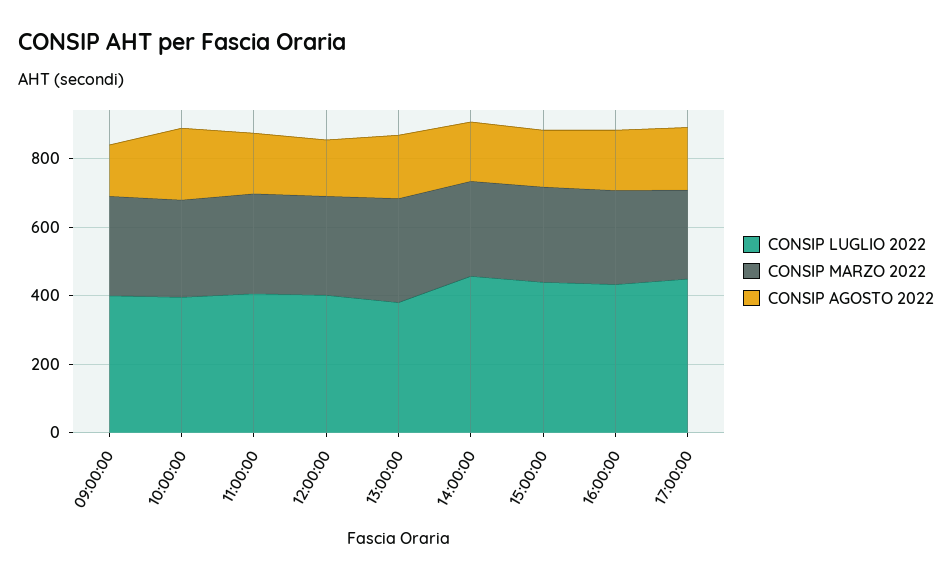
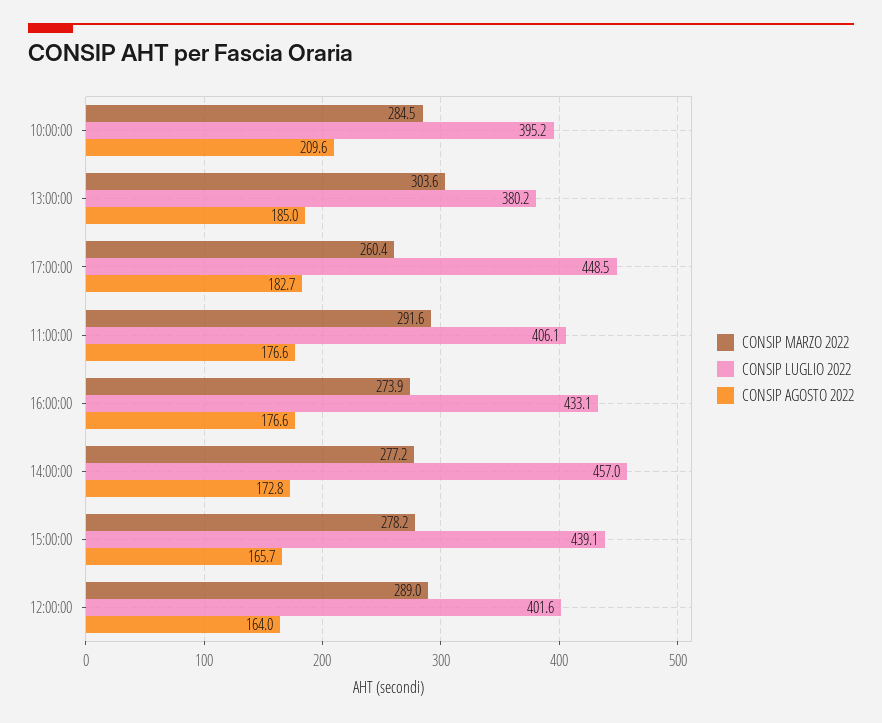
  {
    "CONSIP LUGLIO 2022": {
-     "09:00:00": 400,
      "10:00:00": 395.2,
      "11:00:00": 406.1,
      "12:00:00": 401.6,
      "13:00:00": 380.2,
      "14:00:00": 457,
      "15:00:00": 439.1,
      "16:00:00": 433.1,
      "17:00:00": 448.5
    },
    "CONSIP MARZO 2022": {
-     "09:00:00": 300,
      "10:00:00": 284.5,
      "11:00:00": 291.6,
      "12:00:00": 289,
      "13:00:00": 303.6,
      "14:00:00": 277.2,
      "15:00:00": 278.2,
      "16:00:00": 273.9,
      "17:00:00": 260.4
    },
    "CONSIP AGOSTO 2022": {
-     "09:00:00": 150,
      "10:00:00": 209.6,
      "11:00:00": 176.6,
      "12:00:00": 164,
      "13:00:00": 185,
      "14:00:00": 172.8,
      "15:00:00": 165.7,
      "16:00:00": 176.6,
      "17:00:00": 182.7
    }
  }

